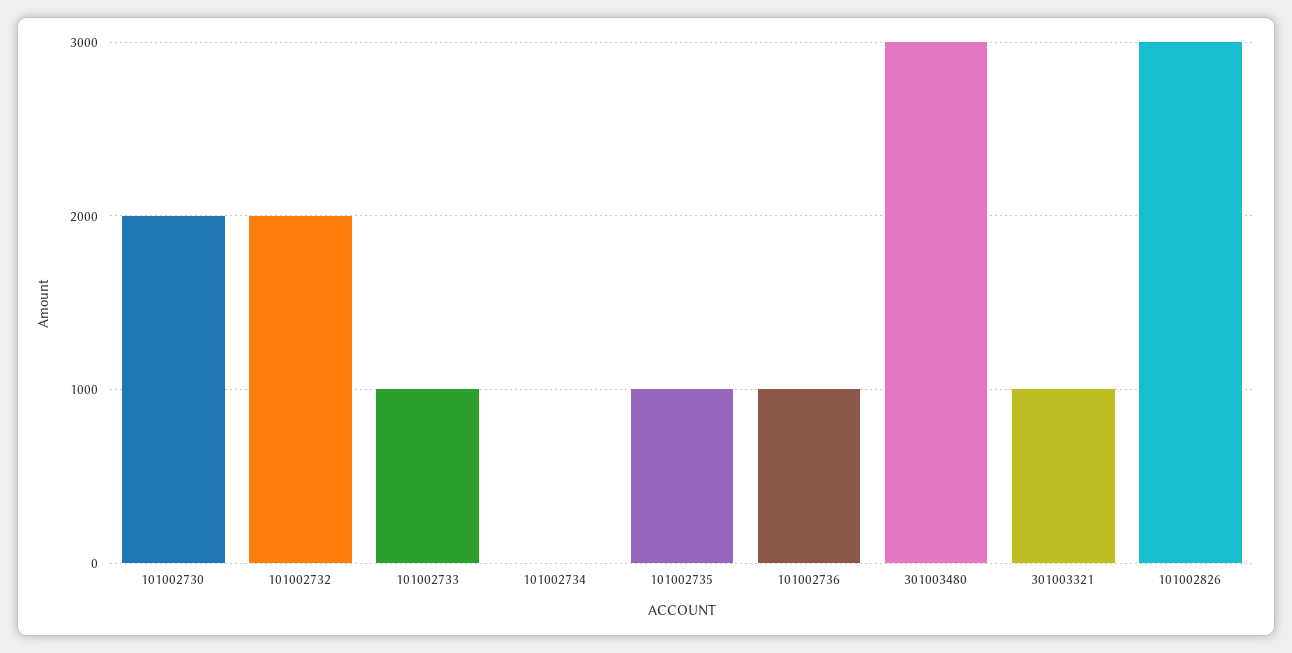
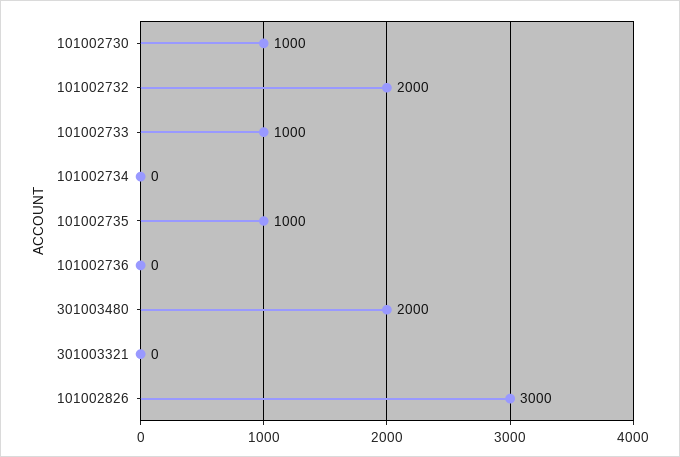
  {
-   "101002730": 2000,
+   "101002730": 1000,
    "101002732": 2000,
    "101002733": 1000,
    "101002734": 0,
    "101002735": 1000,
-   "101002736": 1000,
+   "101002736": 0,
-   "301003480": 3000,
+   "301003480": 2000,
-   "301003321": 1000,
+   "301003321": 0,
    "101002826": 3000
  }

